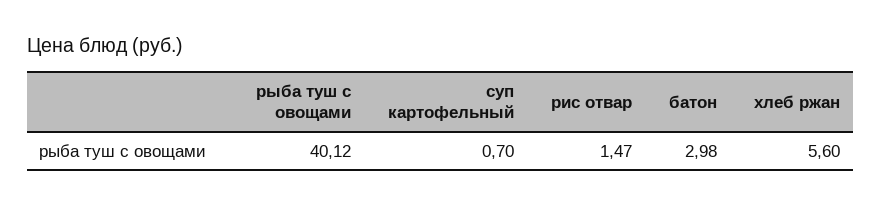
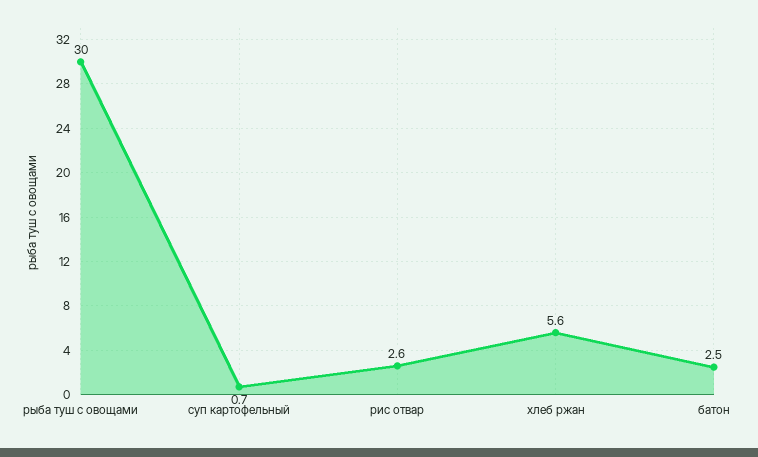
  {
-   "рыба туш с овощами": 40.12,
+   "рыба туш с овощами": 30,
    "суп картофельный": 0.7,
-   "рис отвар": 1.47,
+   "рис отвар": 2.6,
-   "батон": 2.98,
+   "батон": 2.5,
    "хлеб ржан": 5.6
  }

